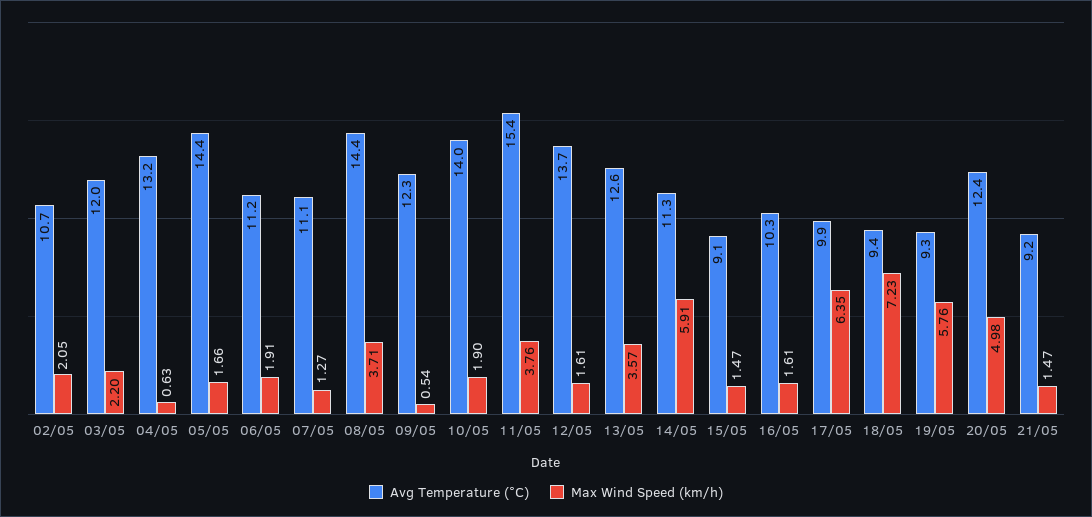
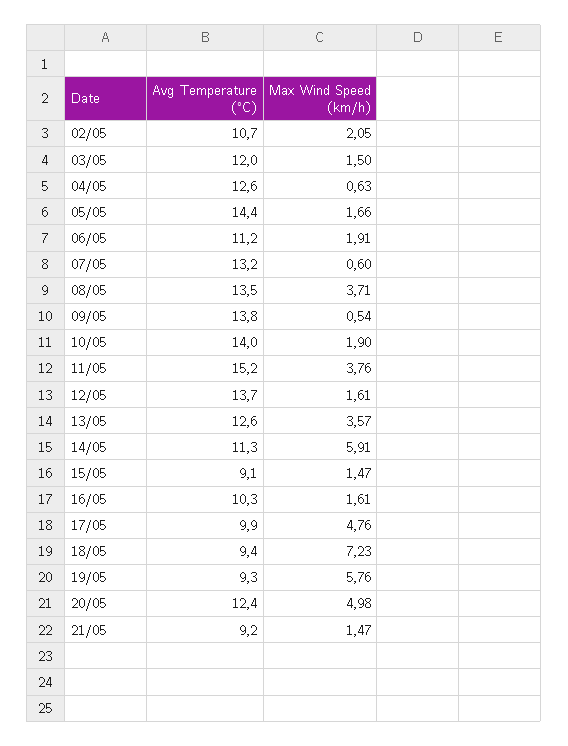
  {
    "Avg Temperature (°C)": {
      "02/05": 10.7,
      "03/05": 12,
-     "04/05": 13.2,
+     "04/05": 12.6,
      "05/05": 14.4,
      "06/05": 11.2,
-     "07/05": 11.1,
+     "07/05": 13.2,
-     "08/05": 14.4,
+     "08/05": 13.5,
-     "09/05": 12.3,
+     "09/05": 13.8,
      "10/05": 14,
-     "11/05": 15.4,
+     "11/05": 15.2,
      "12/05": 13.7,
      "13/05": 12.6,
      "14/05": 11.3,
      "15/05": 9.1,
      "16/05": 10.3,
      "17/05": 9.9,
      "18/05": 9.4,
      "19/05": 9.3,
      "20/05": 12.4,
      "21/05": 9.2
    },
    "Max Wind Speed (km/h)": {
      "02/05": 2.05,
-     "03/05": 2.2,
+     "03/05": 1.5,
      "04/05": 0.63,
      "05/05": 1.66,
      "06/05": 1.91,
-     "07/05": 1.27,
+     "07/05": 0.6,
      "08/05": 3.71,
      "09/05": 0.54,
      "10/05": 1.9,
      "11/05": 3.76,
      "12/05": 1.61,
      "13/05": 3.57,
      "14/05": 5.91,
      "15/05": 1.47,
      "16/05": 1.61,
-     "17/05": 6.35,
+     "17/05": 4.76,
      "18/05": 7.23,
      "19/05": 5.76,
      "20/05": 4.98,
      "21/05": 1.47
    }
  }

